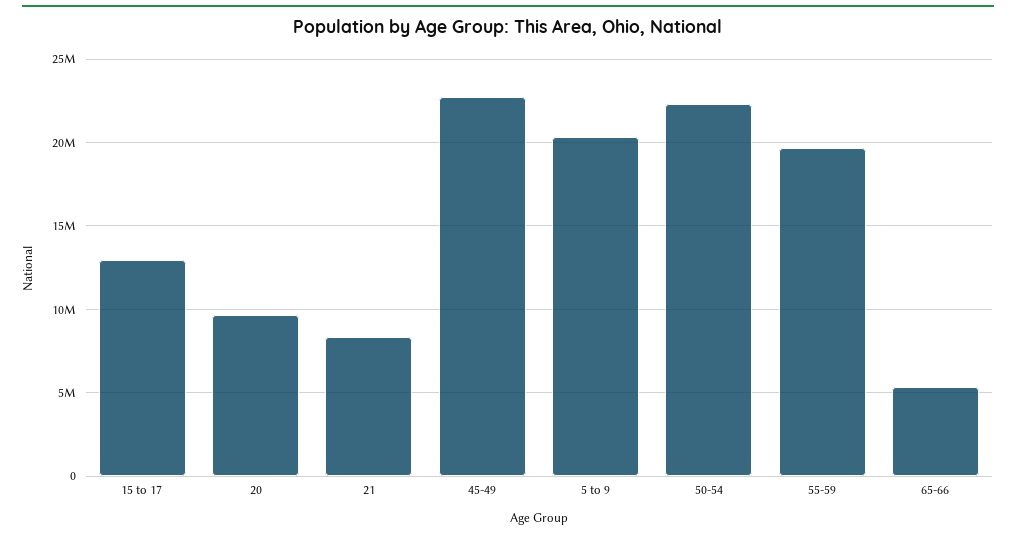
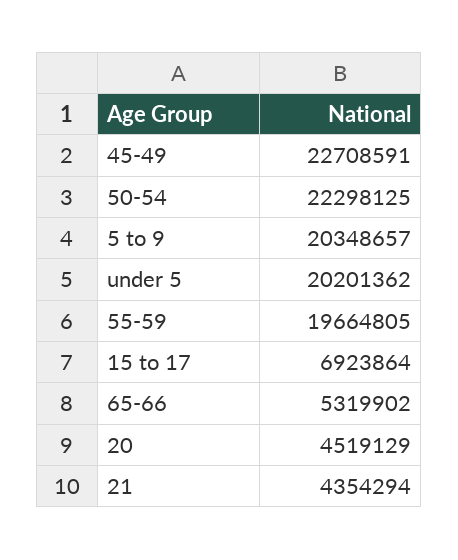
  {
-   "15 to 17": 13000000,
+   "15 to 17": 6923864,
-   "20": 9500000,
+   "20": 4519129,
-   "21": 8500000,
+   "21": 4354294,
    "45-49": 22708591,
    "5 to 9": 20348657,
    "50-54": 22298125,
    "55-59": 19664805,
-   "65-66": 5319902
+   "65-66": 5319902,
+   "under 5": 20201362
  }

